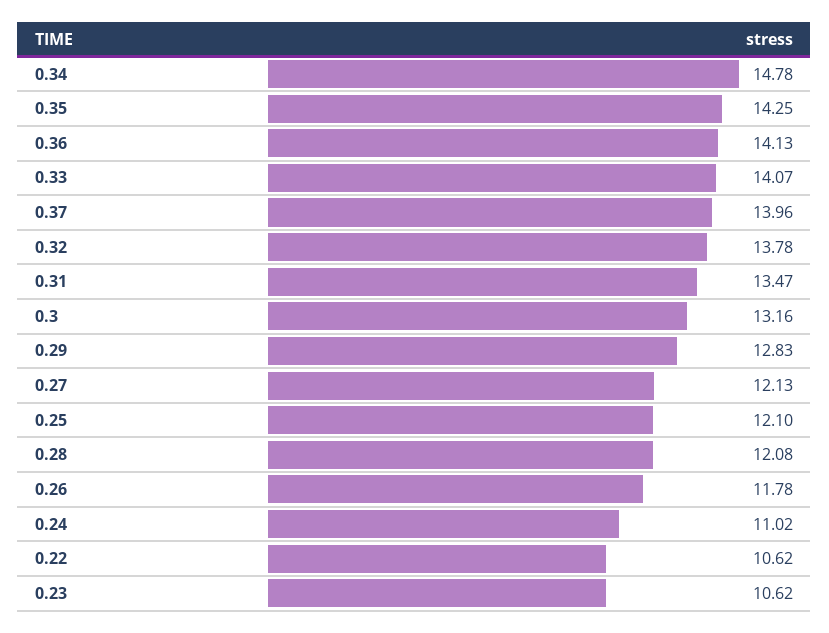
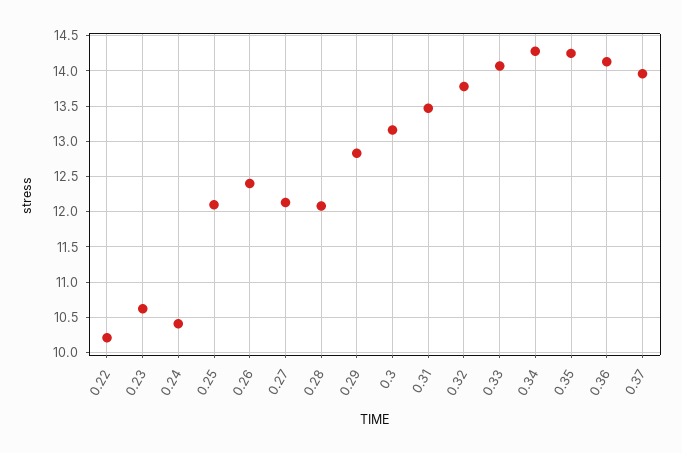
  {
-   "0.34": 14.78,
+   "0.34": 14.3,
    "0.35": 14.25,
    "0.36": 14.13,
    "0.33": 14.07,
    "0.37": 13.96,
    "0.32": 13.78,
    "0.31": 13.47,
    "0.3": 13.16,
    "0.29": 12.83,
    "0.27": 12.13,
    "0.25": 12.1,
    "0.28": 12.08,
-   "0.26": 11.78,
+   "0.26": 12.4,
-   "0.24": 11.02,
+   "0.24": 10.4,
-   "0.22": 10.62,
+   "0.22": 10.2,
    "0.23": 10.62
  }

